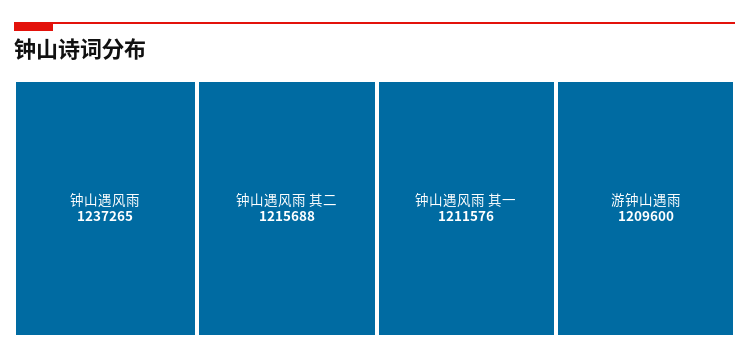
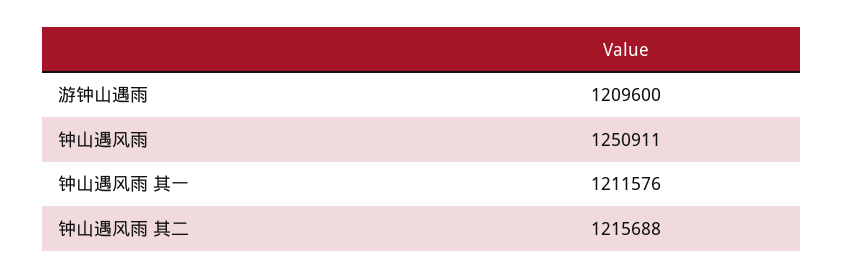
  {
-   "钟山遇风雨": 1237265,
+   "钟山遇风雨": 1250911,
    "钟山遇风雨 其二": 1215688,
    "钟山遇风雨 其一": 1211576,
    "游钟山遇雨": 1209600
  }

